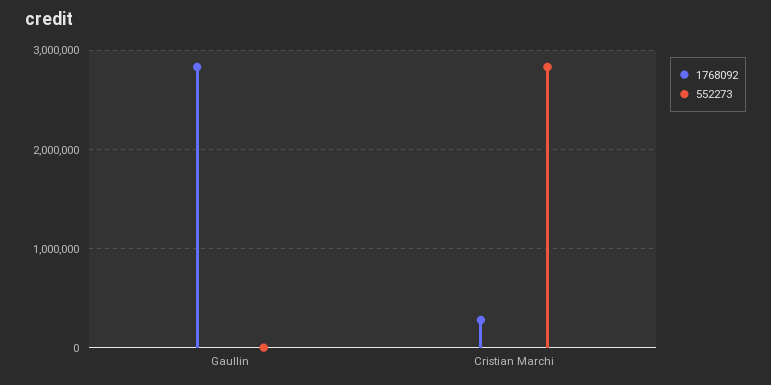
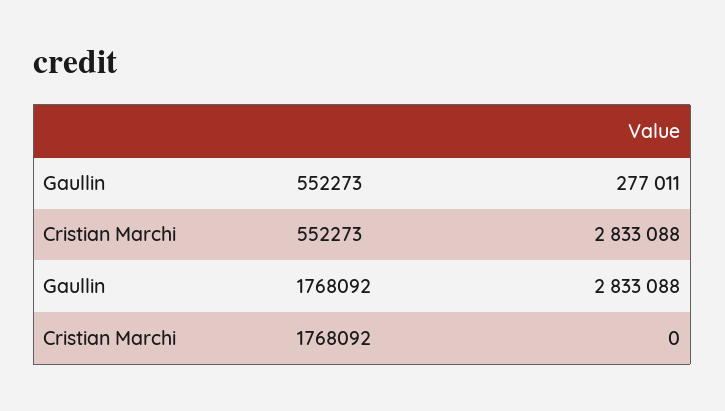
  {
    "1768092": {
      "Gaullin": 2833088,
-     "Cristian Marchi": 300000
+     "Cristian Marchi": 0
    },
    "552273": {
-     "Gaullin": 0,
+     "Gaullin": 277011,
      "Cristian Marchi": 2833088
    }
  }

